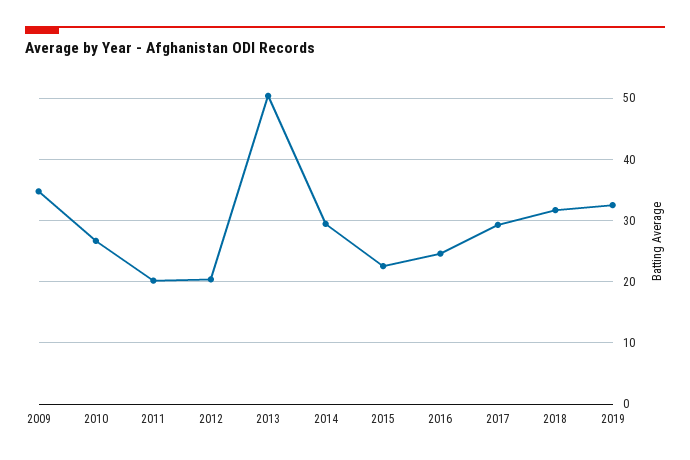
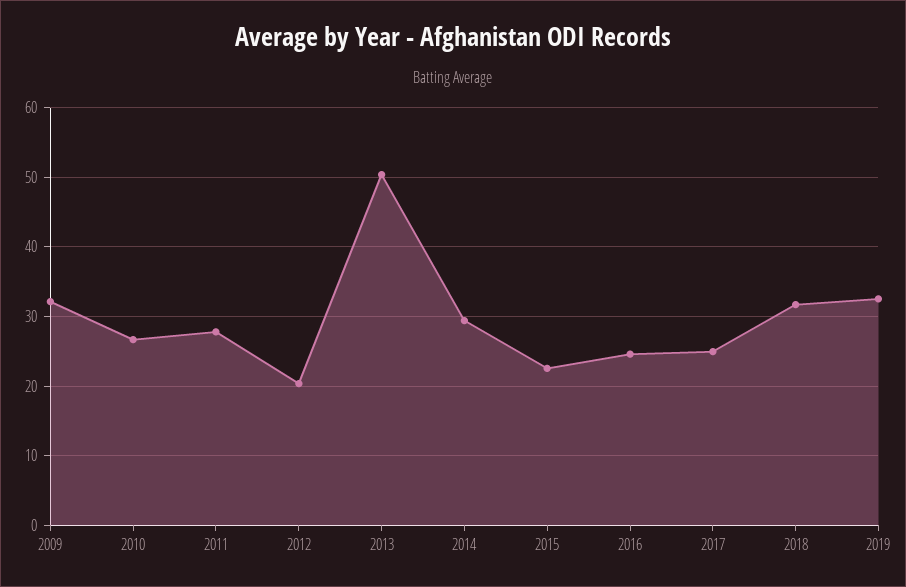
  {
-   "2009": 35,
+   "2009": 32,
    "2010": 27,
-   "2011": 20,
+   "2011": 28,
    "2012": 20,
    "2013": 50,
    "2014": 29,
    "2015": 23,
    "2016": 25,
-   "2017": 29,
+   "2017": 25,
    "2018": 32,
    "2019": 33
  }

